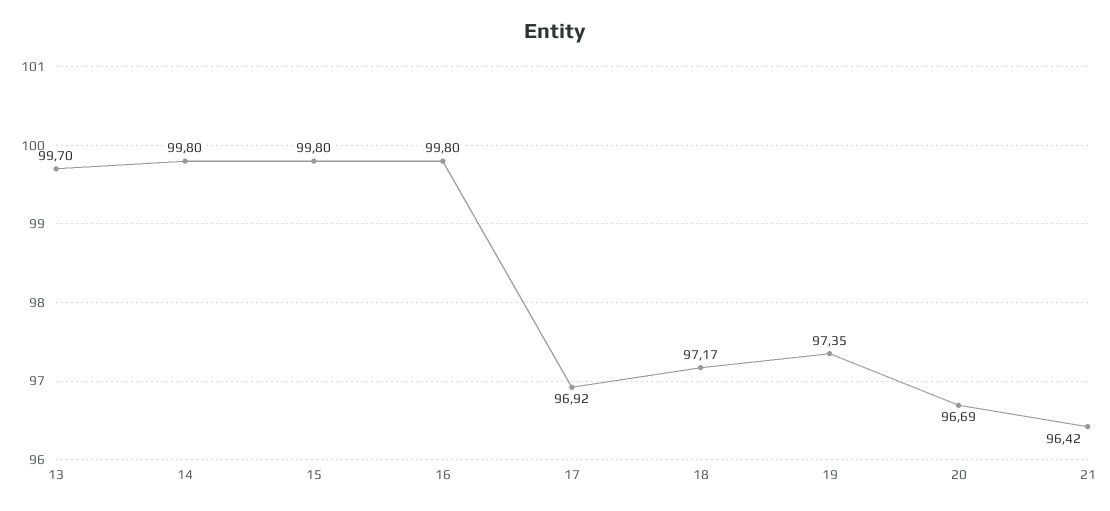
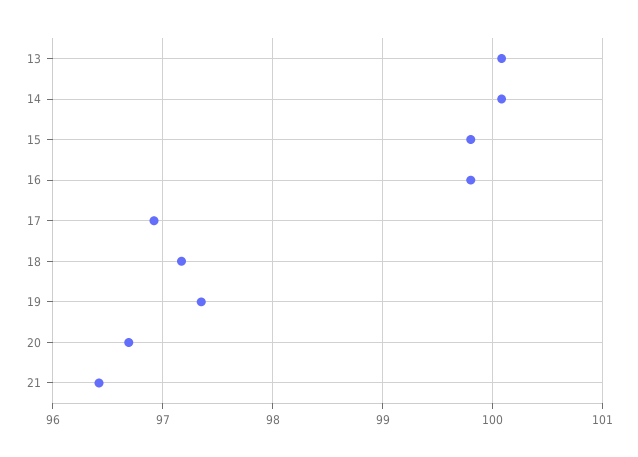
  {
-   "13": 99.7,
+   "13": 100.1,
-   "14": 99.8,
+   "14": 100.1,
    "15": 99.8,
    "16": 99.8,
    "17": 96.92,
    "18": 97.17,
    "19": 97.35,
    "20": 96.69,
    "21": 96.42
  }

